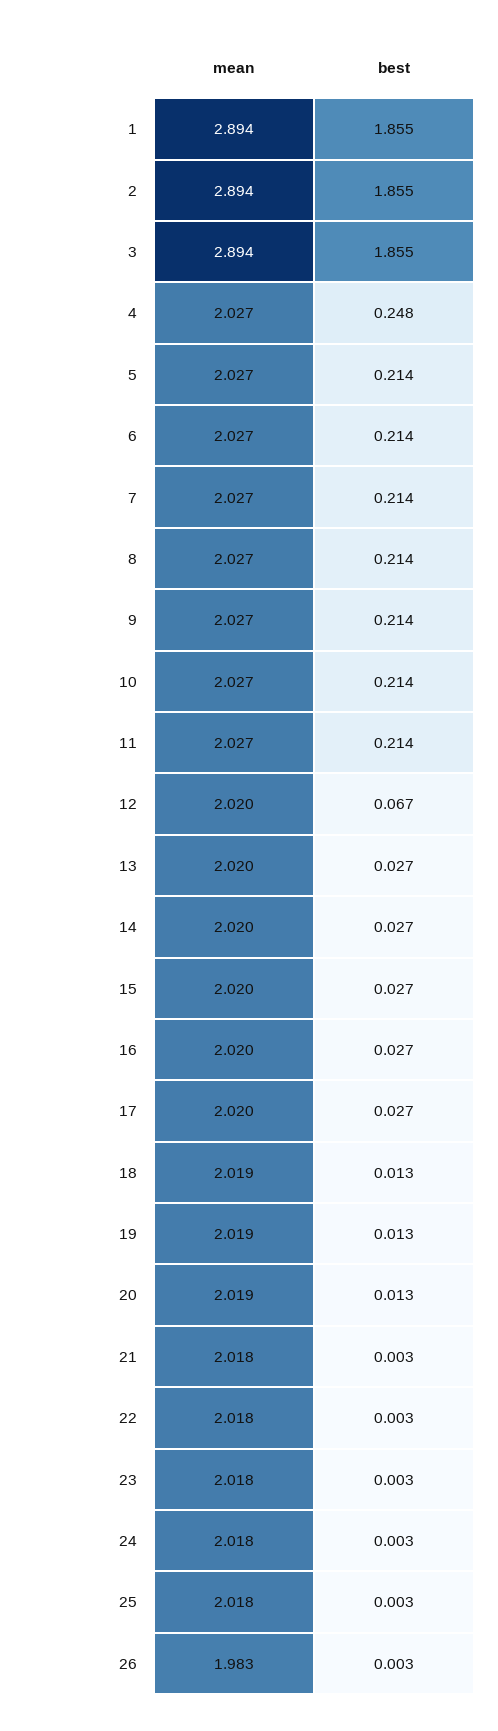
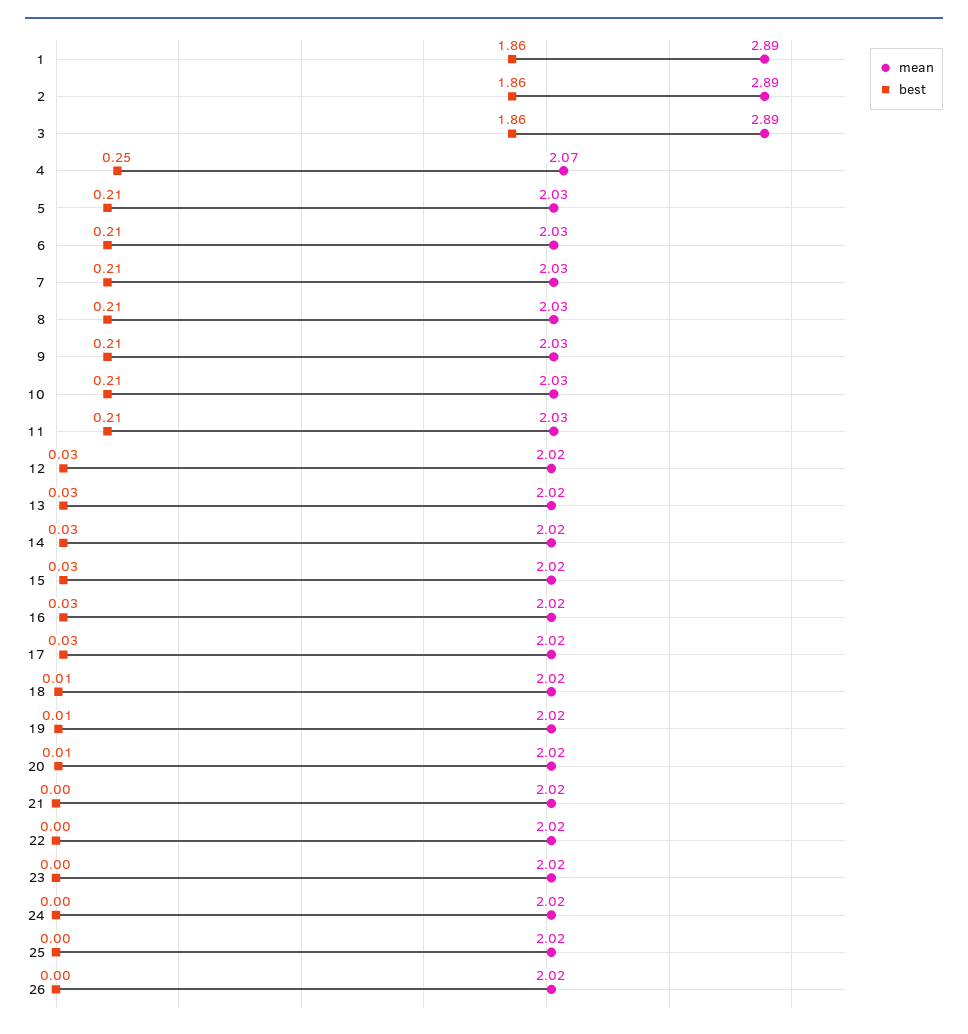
  {
    "mean": {
      "1": 2.894,
      "2": 2.894,
      "3": 2.894,
-     "4": 2.027,
+     "4": 2.07,
      "5": 2.027,
      "6": 2.027,
      "7": 2.027,
      "8": 2.027,
      "9": 2.027,
      "10": 2.027,
      "11": 2.027,
      "12": 2.02,
      "13": 2.02,
      "14": 2.02,
      "15": 2.02,
      "16": 2.02,
      "17": 2.02,
      "18": 2.019,
      "19": 2.019,
      "20": 2.019,
      "21": 2.018,
      "22": 2.018,
      "23": 2.018,
      "24": 2.018,
      "25": 2.018,
-     "26": 1.983
+     "26": 2.02
    },
    "best": {
      "1": 1.855,
      "2": 1.855,
      "3": 1.855,
      "4": 0.248,
      "5": 0.214,
      "6": 0.214,
      "7": 0.214,
      "8": 0.214,
      "9": 0.214,
      "10": 0.214,
      "11": 0.214,
-     "12": 0.067,
+     "12": 0.03,
      "13": 0.027,
      "14": 0.027,
      "15": 0.027,
      "16": 0.027,
      "17": 0.027,
      "18": 0.013,
      "19": 0.013,
      "20": 0.013,
      "21": 0.003,
      "22": 0.003,
      "23": 0.003,
      "24": 0.003,
      "25": 0.003,
      "26": 0.003
    }
  }

